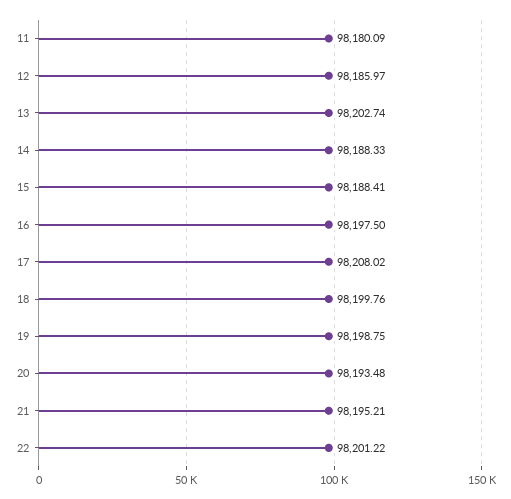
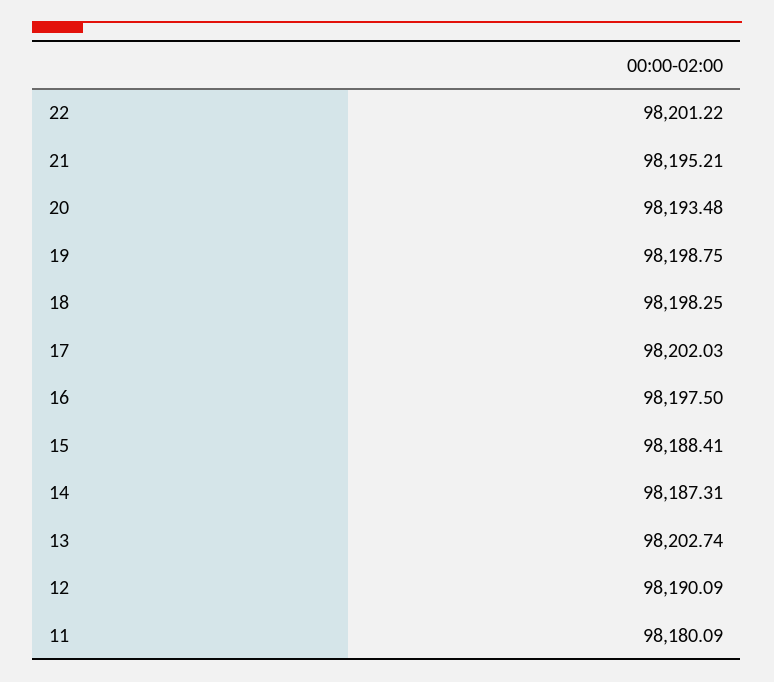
  {
    "11": 98180.09,
-   "12": 98185.97,
+   "12": 98190.09,
    "13": 98202.74,
-   "14": 98188.33,
+   "14": 98187.31,
    "15": 98188.41,
    "16": 98197.5,
-   "17": 98208.02,
+   "17": 98202.03,
-   "18": 98199.76,
+   "18": 98198.25,
    "19": 98198.75,
    "20": 98193.48,
    "21": 98195.21,
    "22": 98201.22
  }

